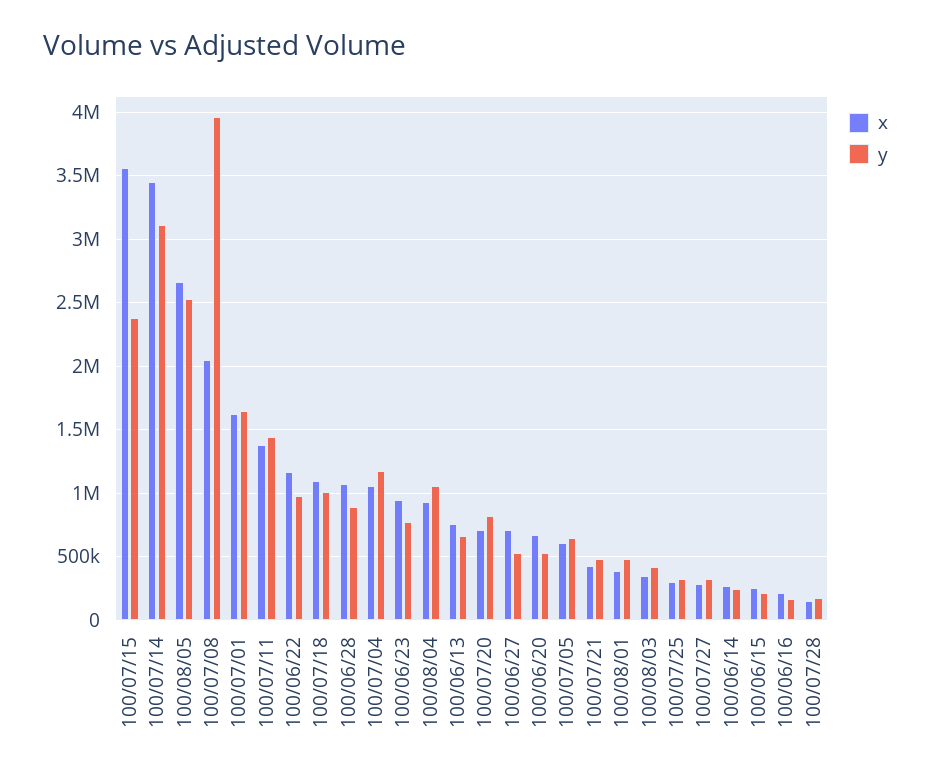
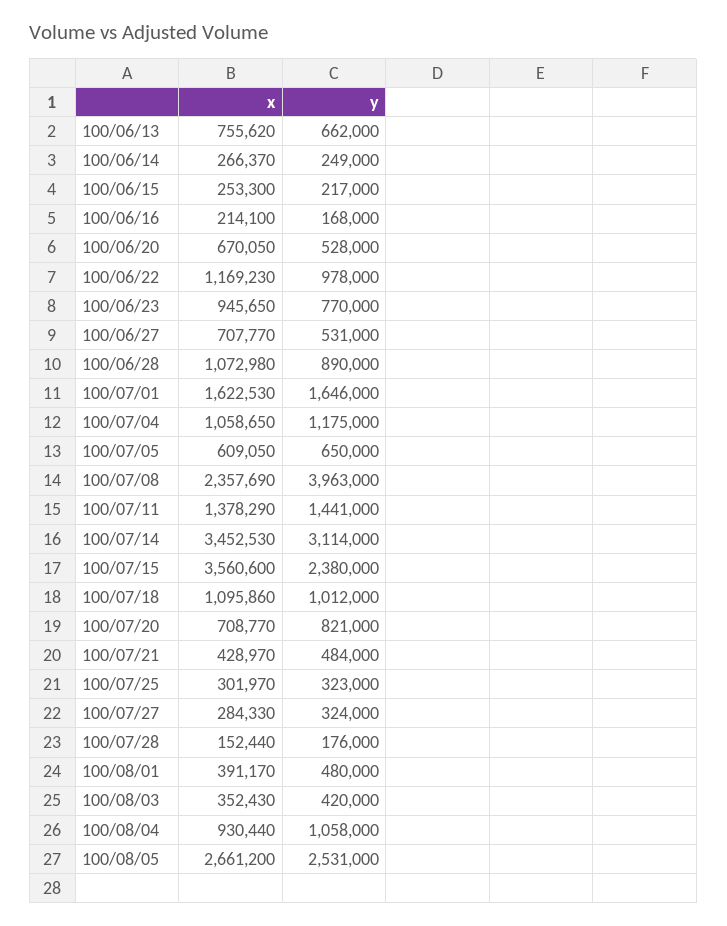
  {
    "x": {
      "100/07/15": 3560600,
      "100/07/14": 3452530,
      "100/08/05": 2661200,
-     "100/07/08": 2050000,
+     "100/07/08": 2357690,
      "100/07/01": 1622530,
      "100/07/11": 1378290,
      "100/06/22": 1169230,
      "100/07/18": 1095860,
      "100/06/28": 1072980,
      "100/07/04": 1058650,
      "100/06/23": 945650,
      "100/08/04": 930440,
      "100/06/13": 755620,
      "100/07/20": 708770,
      "100/06/27": 707770,
      "100/06/20": 670050,
      "100/07/05": 609050,
      "100/07/21": 428970,
      "100/08/01": 391170,
      "100/08/03": 352430,
      "100/07/25": 301970,
      "100/07/27": 284330,
      "100/06/14": 266370,
      "100/06/15": 253300,
      "100/06/16": 214100,
      "100/07/28": 152440
    },
    "y": {
      "100/07/15": 2380000,
      "100/07/14": 3114000,
      "100/08/05": 2531000,
      "100/07/08": 3963000,
      "100/07/01": 1646000,
      "100/07/11": 1441000,
      "100/06/22": 978000,
      "100/07/18": 1012000,
      "100/06/28": 890000,
      "100/07/04": 1175000,
      "100/06/23": 770000,
      "100/08/04": 1058000,
      "100/06/13": 662000,
      "100/07/20": 821000,
      "100/06/27": 531000,
      "100/06/20": 528000,
      "100/07/05": 650000,
      "100/07/21": 484000,
      "100/08/01": 480000,
      "100/08/03": 420000,
      "100/07/25": 323000,
      "100/07/27": 324000,
      "100/06/14": 249000,
      "100/06/15": 217000,
      "100/06/16": 168000,
      "100/07/28": 176000
    }
  }

